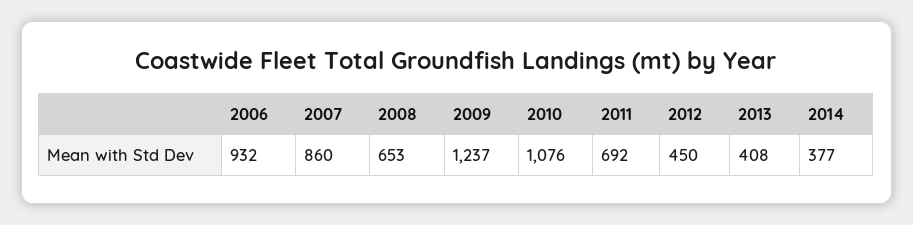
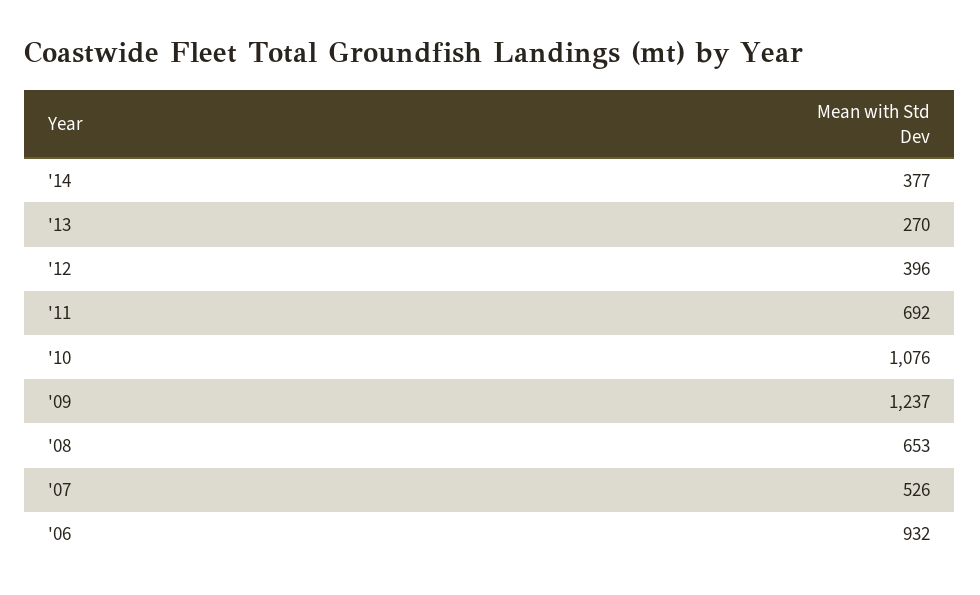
  {
    "2006": 932,
-   "2007": 860,
+   "2007": 526,
    "2008": 653,
    "2009": 1237,
    "2010": 1076,
    "2011": 692,
-   "2012": 450,
+   "2012": 396,
-   "2013": 408,
+   "2013": 270,
    "2014": 377
  }

